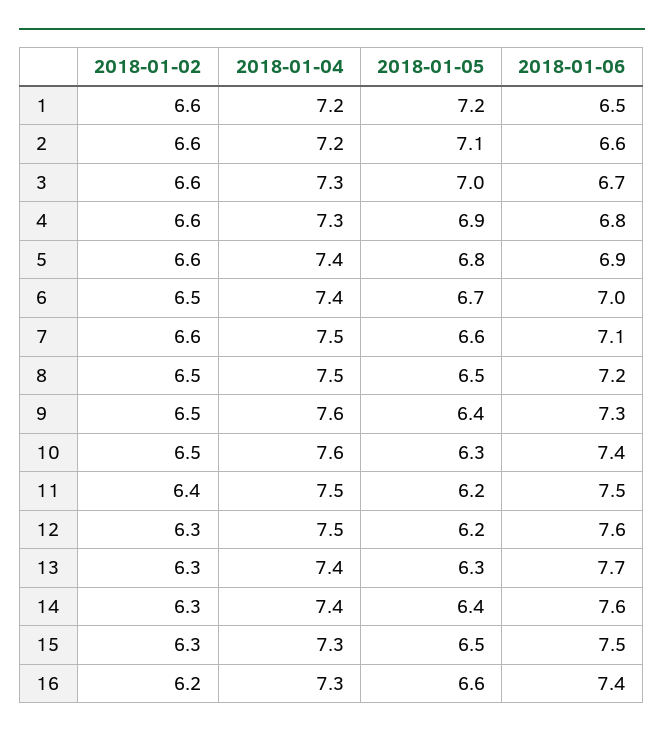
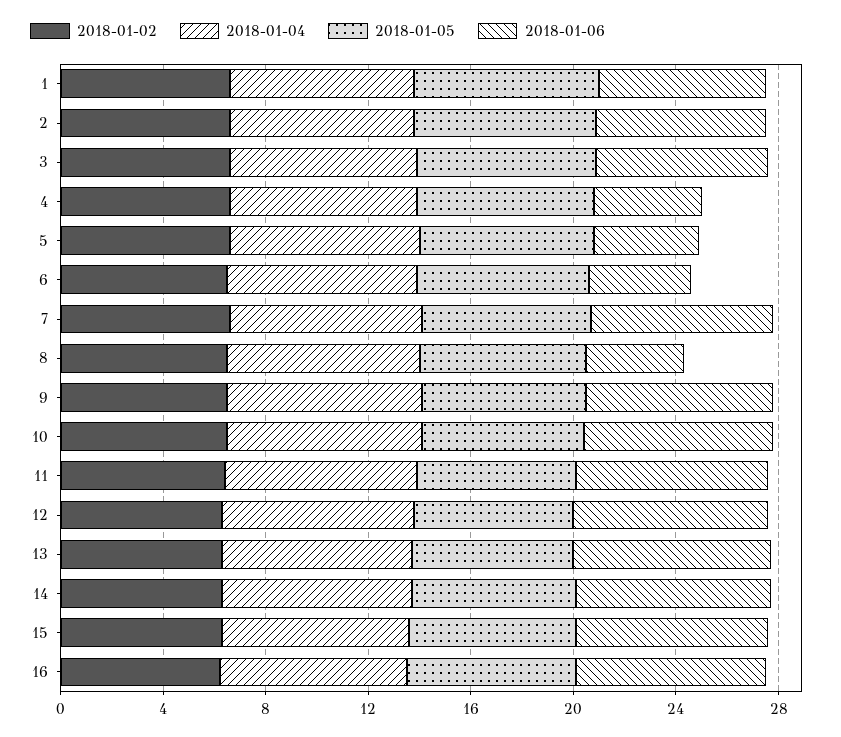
  {
    "2018-01-02": {
      "1": 6.6,
      "2": 6.6,
      "3": 6.6,
      "4": 6.6,
      "5": 6.6,
      "6": 6.5,
      "7": 6.6,
      "8": 6.5,
      "9": 6.5,
      "10": 6.5,
      "11": 6.4,
      "12": 6.3,
      "13": 6.3,
      "14": 6.3,
      "15": 6.3,
      "16": 6.2
    },
    "2018-01-04": {
      "1": 7.2,
      "2": 7.2,
      "3": 7.3,
      "4": 7.3,
      "5": 7.4,
      "6": 7.4,
      "7": 7.5,
      "8": 7.5,
      "9": 7.6,
      "10": 7.6,
      "11": 7.5,
      "12": 7.5,
      "13": 7.4,
      "14": 7.4,
      "15": 7.3,
      "16": 7.3
    },
    "2018-01-05": {
      "1": 7.2,
      "2": 7.1,
      "3": 7,
      "4": 6.9,
      "5": 6.8,
      "6": 6.7,
      "7": 6.6,
      "8": 6.5,
      "9": 6.4,
      "10": 6.3,
      "11": 6.2,
      "12": 6.2,
      "13": 6.3,
      "14": 6.4,
      "15": 6.5,
      "16": 6.6
    },
    "2018-01-06": {
      "1": 6.5,
      "2": 6.6,
      "3": 6.7,
-     "4": 6.8,
+     "4": 4,
-     "5": 6.9,
+     "5": 4,
-     "6": 7,
+     "6": 4,
      "7": 7.1,
-     "8": 7.2,
+     "8": 4,
      "9": 7.3,
      "10": 7.4,
      "11": 7.5,
      "12": 7.6,
      "13": 7.7,
      "14": 7.6,
      "15": 7.5,
      "16": 7.4
    }
  }

